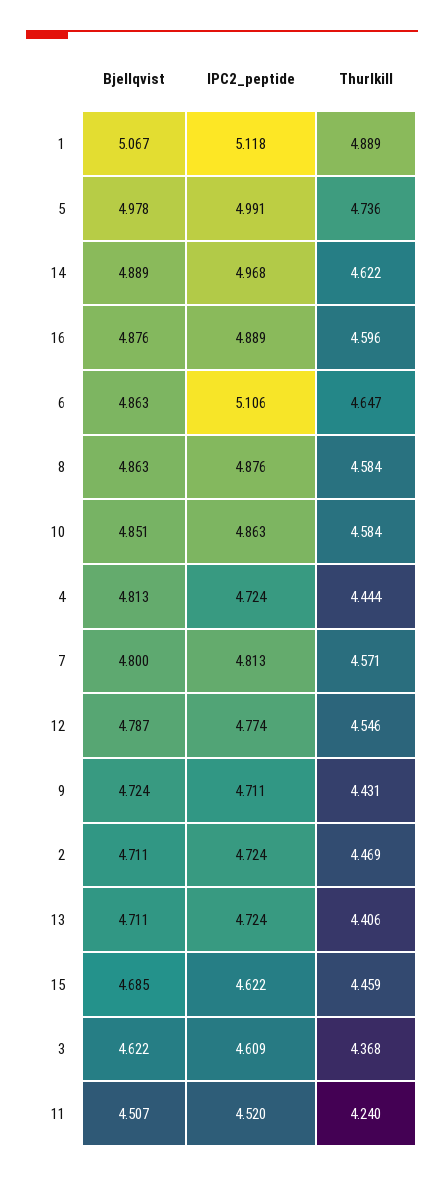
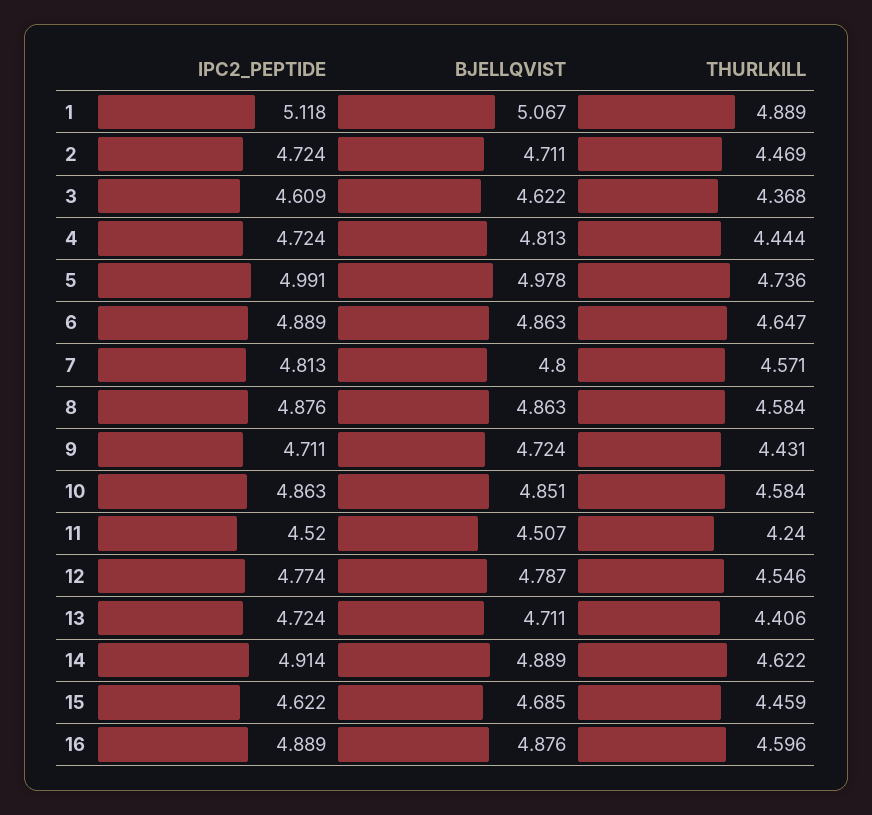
  {
    "Bjellqvist": {
      "1": 5.067,
      "5": 4.978,
      "14": 4.889,
      "16": 4.876,
      "6": 4.863,
      "8": 4.863,
      "10": 4.851,
      "4": 4.813,
      "7": 4.8,
      "12": 4.787,
      "9": 4.724,
      "2": 4.711,
      "13": 4.711,
      "15": 4.685,
      "3": 4.622,
      "11": 4.507
    },
    "IPC2_peptide": {
      "1": 5.118,
      "5": 4.991,
-     "14": 4.968,
+     "14": 4.914,
      "16": 4.889,
-     "6": 5.106,
+     "6": 4.889,
      "8": 4.876,
      "10": 4.863,
      "4": 4.724,
      "7": 4.813,
      "12": 4.774,
      "9": 4.711,
      "2": 4.724,
      "13": 4.724,
      "15": 4.622,
      "3": 4.609,
      "11": 4.52
    },
    "Thurlkill": {
      "1": 4.889,
      "5": 4.736,
      "14": 4.622,
      "16": 4.596,
      "6": 4.647,
      "8": 4.584,
      "10": 4.584,
      "4": 4.444,
      "7": 4.571,
      "12": 4.546,
      "9": 4.431,
      "2": 4.469,
      "13": 4.406,
      "15": 4.459,
      "3": 4.368,
      "11": 4.24
    }
  }

